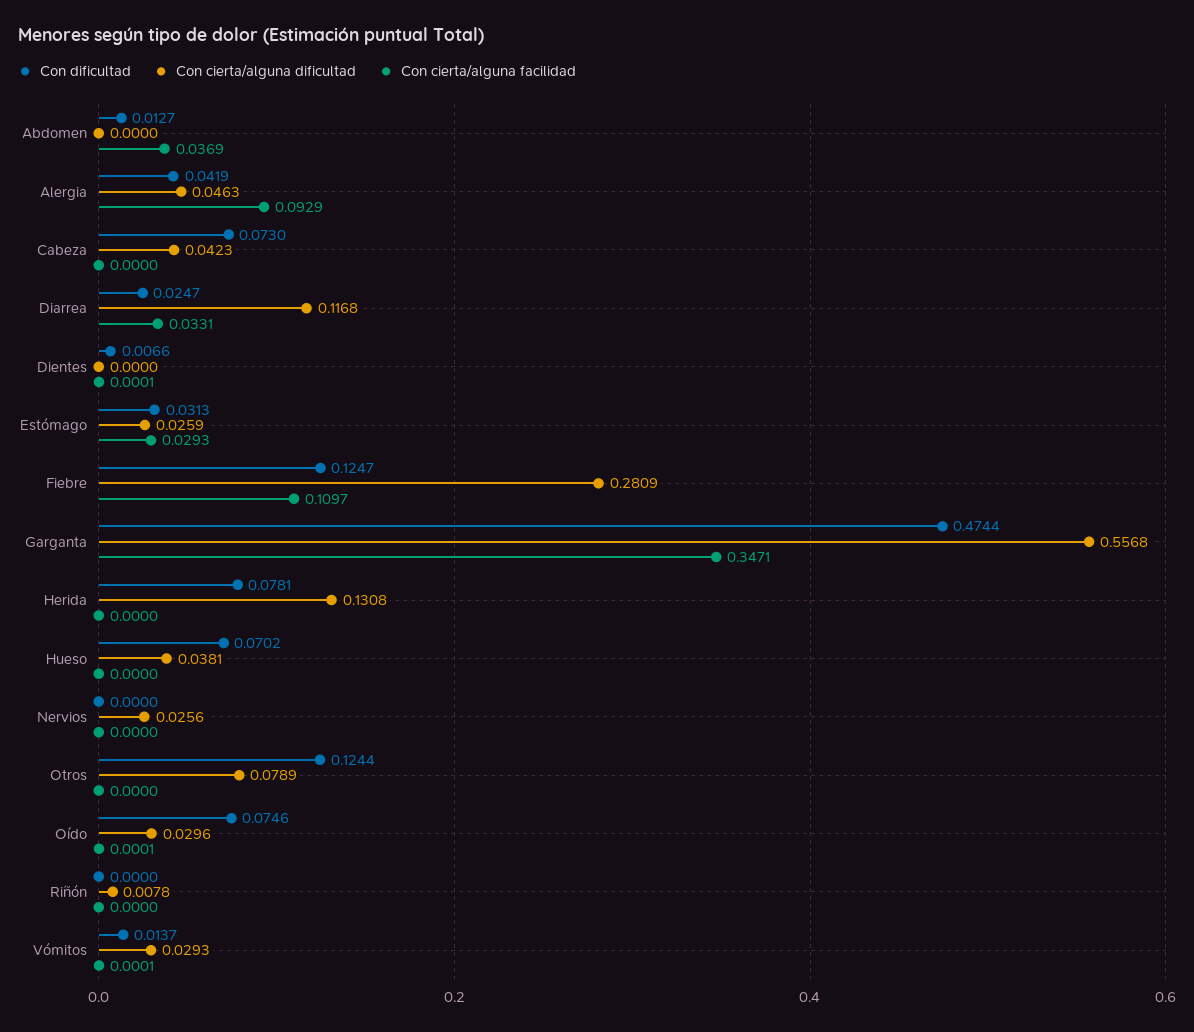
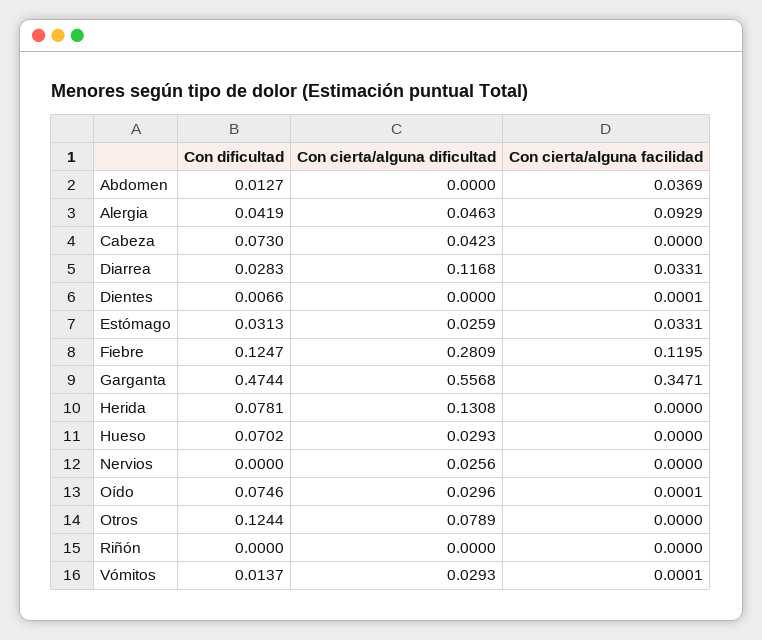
  {
    "Con dificultad": {
      "Abdomen": 0.0127,
      "Alergia": 0.0419,
      "Cabeza": 0.073,
-     "Diarrea": 0.0247,
+     "Diarrea": 0.0283,
      "Dientes": 0.0066,
      "Estómago": 0.0313,
      "Fiebre": 0.1247,
      "Garganta": 0.4744,
      "Herida": 0.0781,
      "Hueso": 0.0702,
      "Nervios": 0,
      "Otros": 0.1244,
      "Oído": 0.0746,
      "Riñón": 0,
      "Vómitos": 0.0137
    },
    "Con cierta/alguna dificultad": {
      "Abdomen": 0,
      "Alergia": 0.0463,
      "Cabeza": 0.0423,
      "Diarrea": 0.1168,
      "Dientes": 0,
      "Estómago": 0.0259,
      "Fiebre": 0.2809,
      "Garganta": 0.5568,
      "Herida": 0.1308,
-     "Hueso": 0.0381,
+     "Hueso": 0.0293,
      "Nervios": 0.0256,
      "Otros": 0.0789,
      "Oído": 0.0296,
-     "Riñón": 0.0078,
+     "Riñón": 0,
      "Vómitos": 0.0293
    },
    "Con cierta/alguna facilidad": {
      "Abdomen": 0.0369,
      "Alergia": 0.0929,
      "Cabeza": 0,
      "Diarrea": 0.0331,
      "Dientes": 0.0001,
-     "Estómago": 0.0293,
+     "Estómago": 0.0331,
-     "Fiebre": 0.1097,
+     "Fiebre": 0.1195,
      "Garganta": 0.3471,
      "Herida": 0,
      "Hueso": 0,
      "Nervios": 0,
      "Otros": 0,
      "Oído": 0.0001,
      "Riñón": 0,
      "Vómitos": 0.0001
    }
  }

